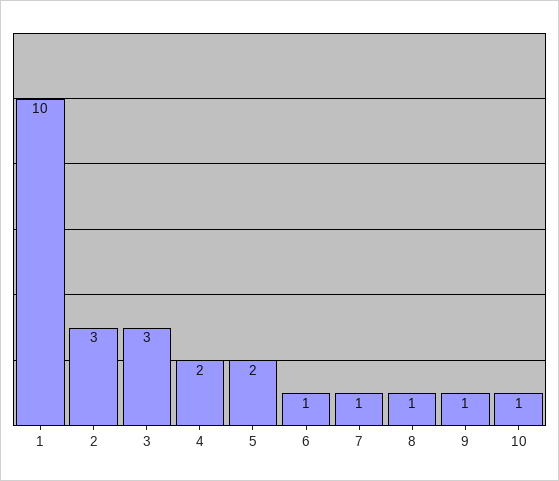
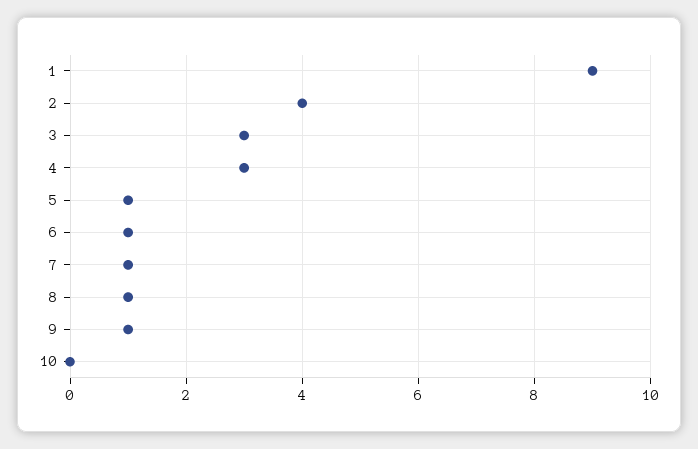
  {
-   "1": 10,
+   "1": 9,
-   "2": 3,
+   "2": 4,
    "3": 3,
-   "4": 2,
+   "4": 3,
-   "5": 2,
+   "5": 1,
    "6": 1,
    "7": 1,
    "8": 1,
    "9": 1,
-   "10": 1
+   "10": 0
  }

